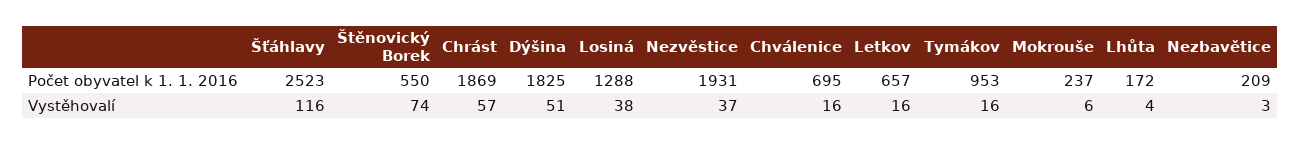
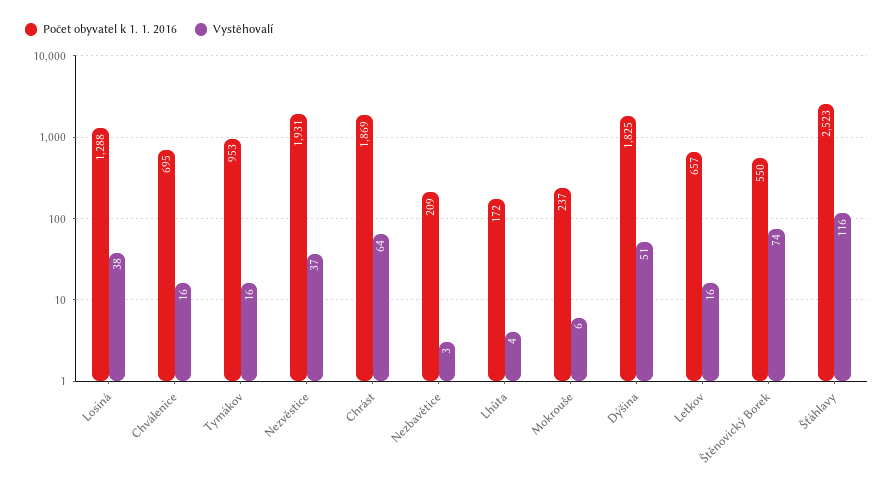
  {
    "Počet obyvatel k 1. 1. 2016": {
      "Šťáhlavy": 2523,
      "Štěnovický Borek": 550,
      "Chrást": 1869,
      "Dýšina": 1825,
      "Losiná": 1288,
      "Nezvěstice": 1931,
      "Chválenice": 695,
      "Letkov": 657,
      "Tymákov": 953,
      "Mokrouše": 237,
      "Lhůta": 172,
      "Nezbavětice": 209
    },
    "Vystěhovalí": {
      "Šťáhlavy": 116,
      "Štěnovický Borek": 74,
-     "Chrást": 57,
+     "Chrást": 64,
      "Dýšina": 51,
      "Losiná": 38,
      "Nezvěstice": 37,
      "Chválenice": 16,
      "Letkov": 16,
      "Tymákov": 16,
      "Mokrouše": 6,
      "Lhůta": 4,
      "Nezbavětice": 3
    }
  }

